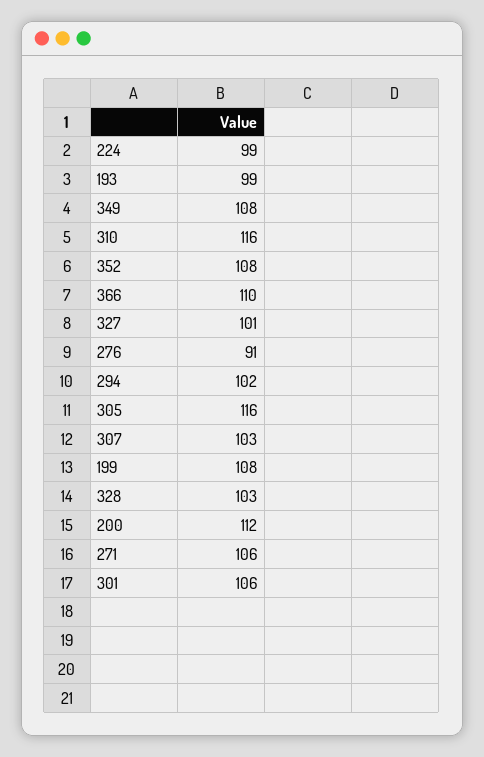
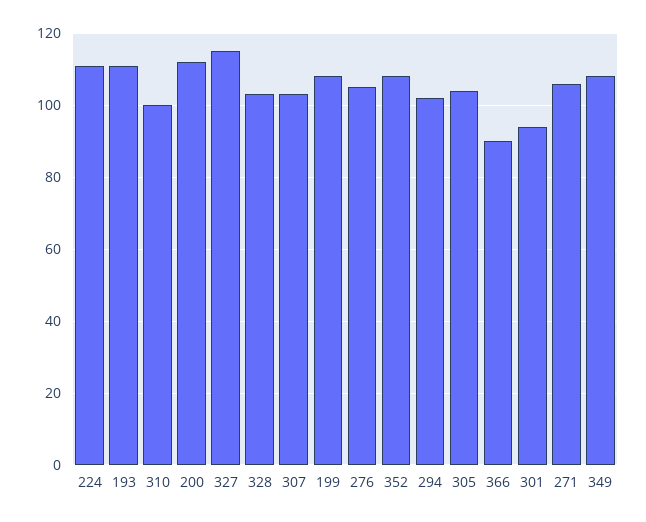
  {
-   "224": 99,
+   "224": 110,
-   "193": 99,
+   "193": 110,
    "349": 108,
-   "310": 116,
+   "310": 100,
    "352": 108,
-   "366": 110,
+   "366": 90,
-   "327": 101,
+   "327": 115,
-   "276": 91,
+   "276": 105,
    "294": 102,
-   "305": 116,
+   "305": 105,
    "307": 103,
    "199": 108,
    "328": 103,
    "200": 112,
    "271": 106,
-   "301": 106
+   "301": 95
  }

